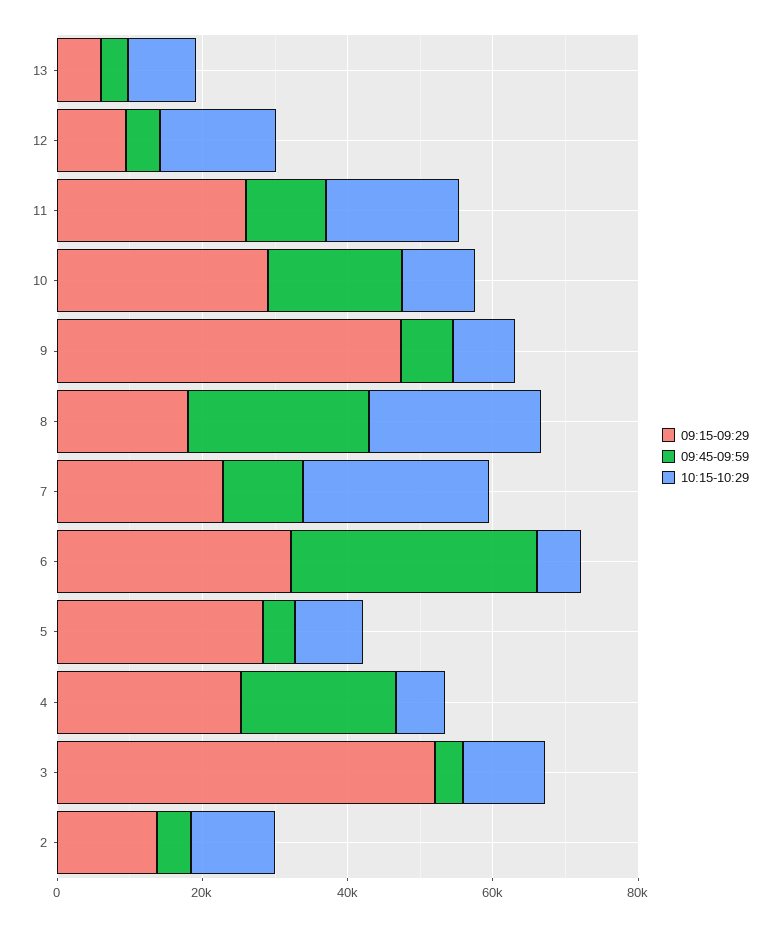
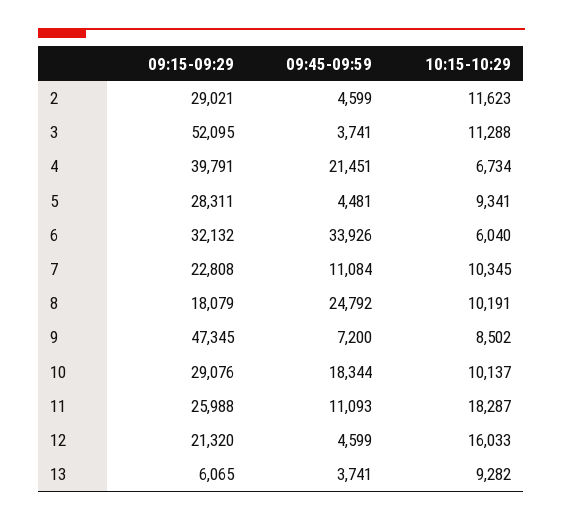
  {
    "09:15-09:29": {
      "13": 6065,
-     "12": 10000,
+     "12": 21320,
      "11": 25988,
      "10": 29076,
      "9": 47345,
      "8": 18079,
      "7": 22808,
      "6": 32132,
      "5": 28311,
-     "4": 25000,
+     "4": 39791,
      "3": 52095,
-     "2": 15000
+     "2": 29021
    },
    "09:45-09:59": {
      "13": 3741,
      "12": 4599,
      "11": 11093,
      "10": 18344,
      "9": 7200,
      "8": 24792,
      "7": 11084,
      "6": 33926,
      "5": 4481,
      "4": 21451,
      "3": 3741,
      "2": 4599
    },
    "10:15-10:29": {
      "13": 9282,
      "12": 16033,
      "11": 18287,
      "10": 10137,
      "9": 8502,
-     "8": 25000,
+     "8": 10191,
-     "7": 25000,
+     "7": 10345,
      "6": 6040,
      "5": 9341,
      "4": 6734,
      "3": 11288,
      "2": 11623
    }
  }

